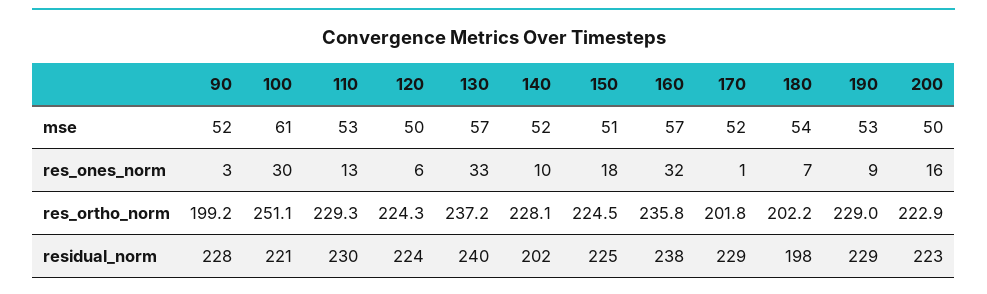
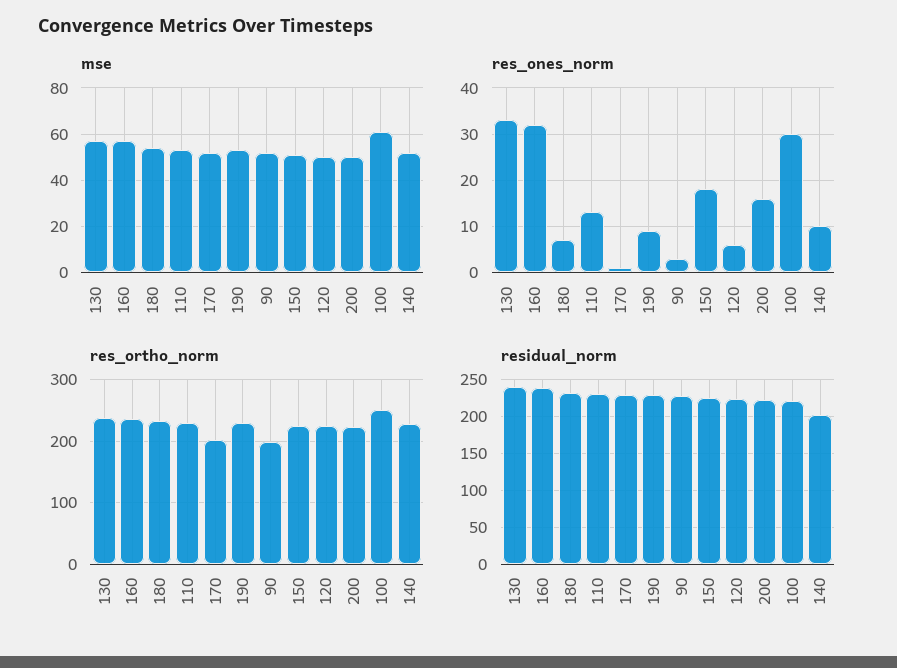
  {
    "mse": {
      "90": 52,
      "100": 61,
      "110": 53,
      "120": 50,
      "130": 57,
      "140": 52,
      "150": 51,
      "160": 57,
      "170": 52,
      "180": 54,
      "190": 53,
      "200": 50
    },
    "res_ones_norm": {
      "90": 3,
      "100": 30,
      "110": 13,
      "120": 6,
      "130": 33,
      "140": 10,
      "150": 18,
      "160": 32,
      "170": 1,
      "180": 7,
      "190": 9,
      "200": 16
    },
    "res_ortho_norm": {
      "90": 199.2,
      "100": 251.1,
      "110": 229.3,
      "120": 224.3,
      "130": 237.2,
      "140": 228.1,
      "150": 224.5,
      "160": 235.8,
      "170": 201.8,
-     "180": 202.2,
+     "180": 230,
      "190": 229,
      "200": 222.9
    },
    "residual_norm": {
      "90": 228,
      "100": 221,
      "110": 230,
      "120": 224,
      "130": 240,
      "140": 202,
      "150": 225,
      "160": 238,
      "170": 229,
-     "180": 198,
+     "180": 230,
      "190": 229,
      "200": 223
    }
  }

